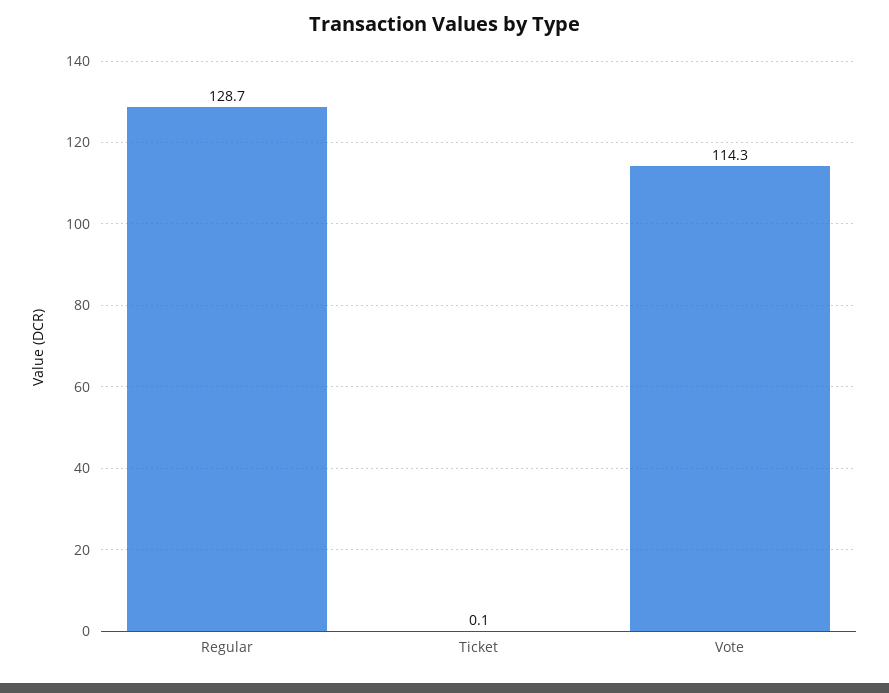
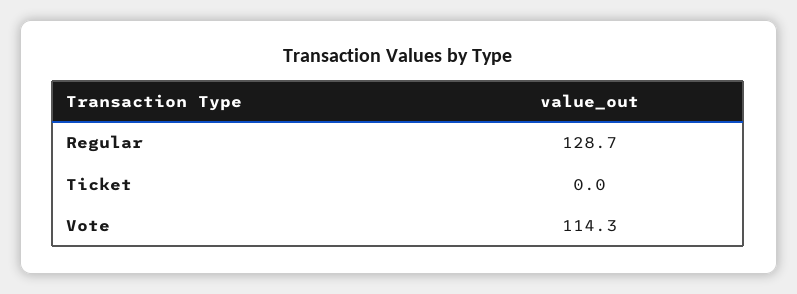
  {
    "Regular": 128.7,
-   "Ticket": 0.1,
+   "Ticket": 0,
    "Vote": 114.3
  }

